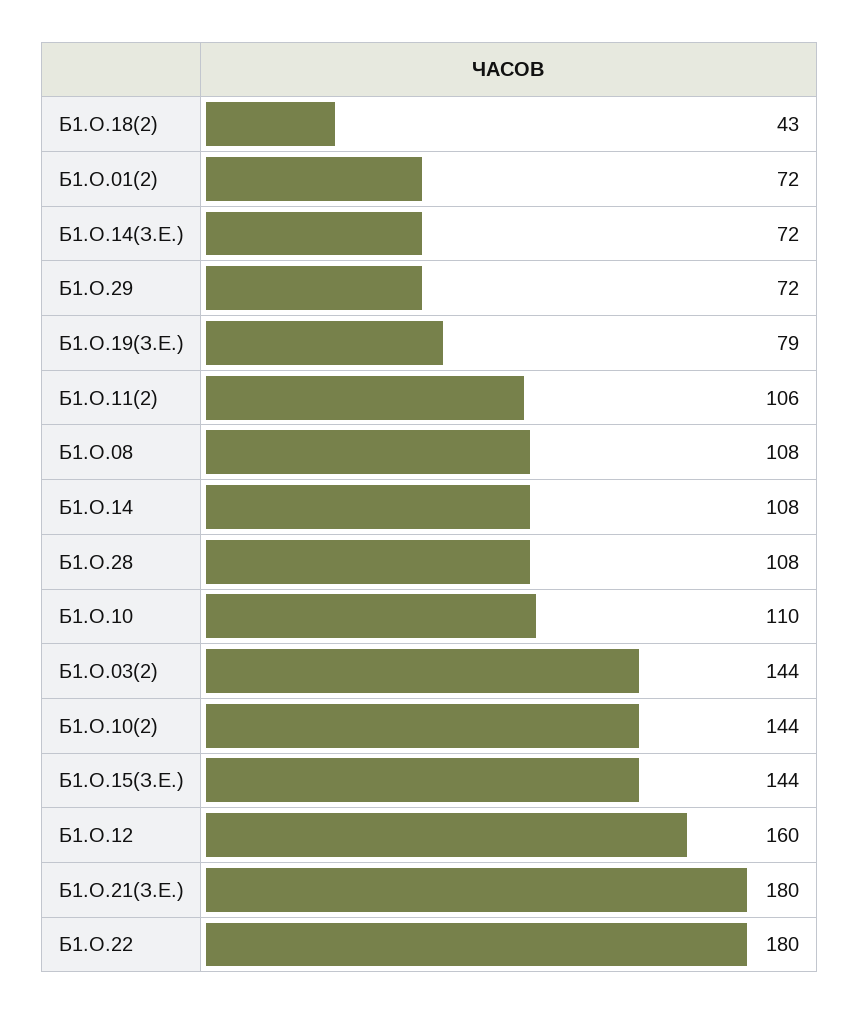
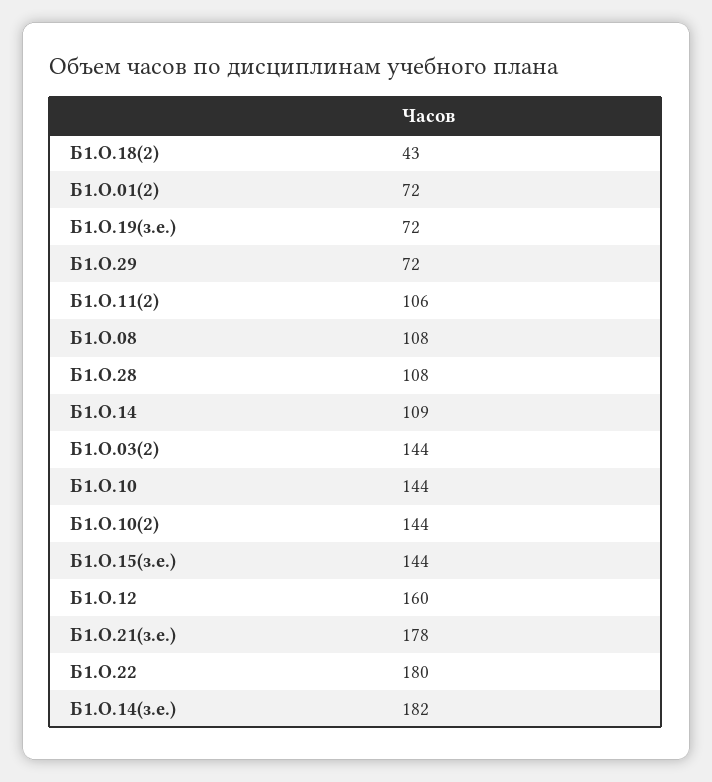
  {
    "Б1.О.18(2)": 43,
    "Б1.О.01(2)": 72,
-   "Б1.О.14(З.Е.)": 72,
+   "Б1.О.14(З.Е.)": 182,
    "Б1.О.29": 72,
-   "Б1.О.19(З.Е.)": 79,
+   "Б1.О.19(З.Е.)": 72,
    "Б1.О.11(2)": 106,
    "Б1.О.08": 108,
-   "Б1.О.14": 108,
+   "Б1.О.14": 109,
    "Б1.О.28": 108,
-   "Б1.О.10": 110,
+   "Б1.О.10": 144,
    "Б1.О.03(2)": 144,
    "Б1.О.10(2)": 144,
    "Б1.О.15(З.Е.)": 144,
    "Б1.О.12": 160,
-   "Б1.О.21(З.Е.)": 180,
+   "Б1.О.21(З.Е.)": 178,
    "Б1.О.22": 180
  }

